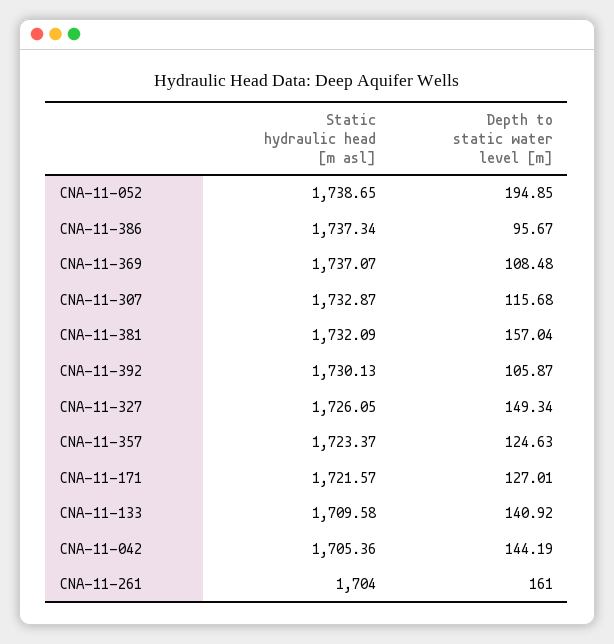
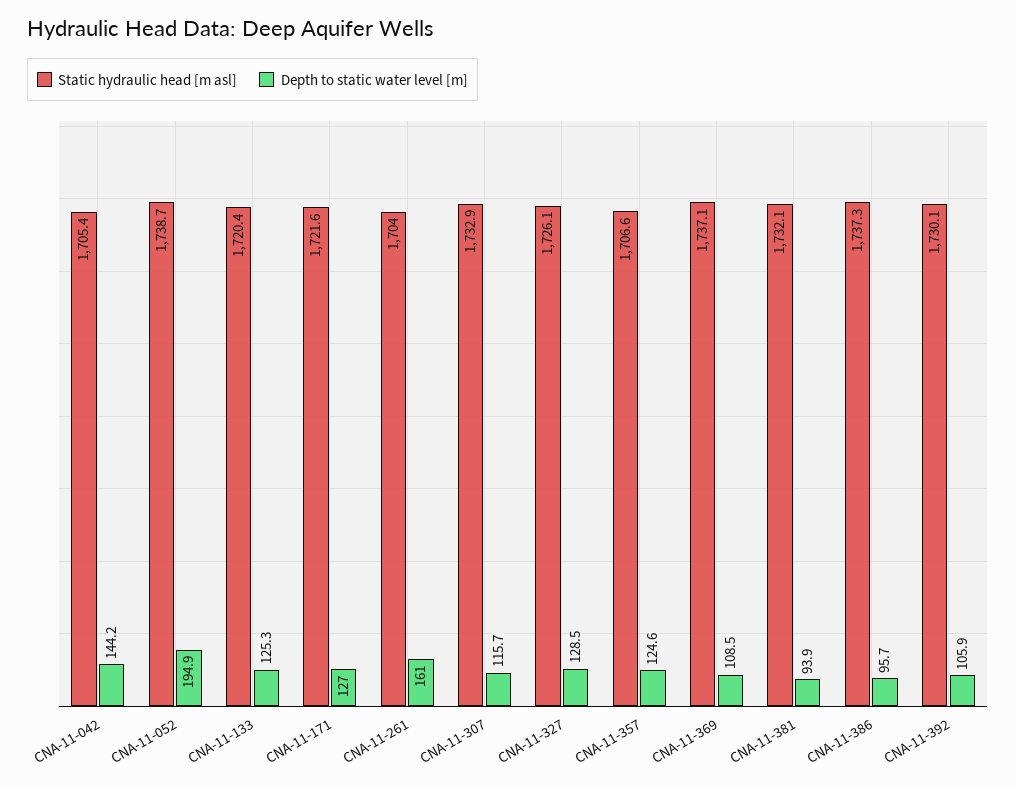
  {
    "Static hydraulic head [m asl]": {
      "CNA-11-052": 1738.65,
      "CNA-11-386": 1737.34,
      "CNA-11-369": 1737.07,
      "CNA-11-307": 1732.87,
      "CNA-11-381": 1732.09,
      "CNA-11-392": 1730.13,
      "CNA-11-327": 1726.05,
-     "CNA-11-357": 1723.37,
+     "CNA-11-357": 1706.6,
      "CNA-11-171": 1721.57,
-     "CNA-11-133": 1709.58,
+     "CNA-11-133": 1720.4,
      "CNA-11-042": 1705.36,
      "CNA-11-261": 1704
    },
    "Depth to static water level [m]": {
      "CNA-11-052": 194.85,
      "CNA-11-386": 95.67,
      "CNA-11-369": 108.48,
      "CNA-11-307": 115.68,
-     "CNA-11-381": 157.04,
+     "CNA-11-381": 93.9,
      "CNA-11-392": 105.87,
-     "CNA-11-327": 149.34,
+     "CNA-11-327": 128.5,
      "CNA-11-357": 124.63,
      "CNA-11-171": 127.01,
-     "CNA-11-133": 140.92,
+     "CNA-11-133": 125.3,
      "CNA-11-042": 144.19,
      "CNA-11-261": 161
    }
  }

